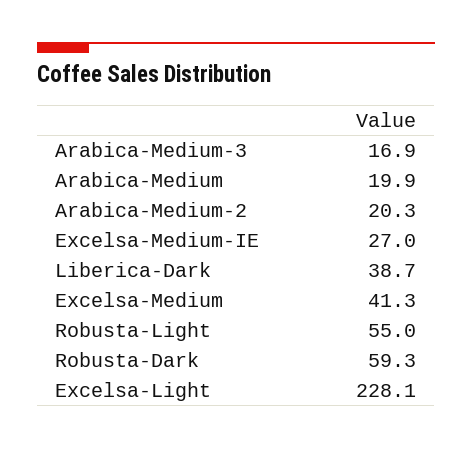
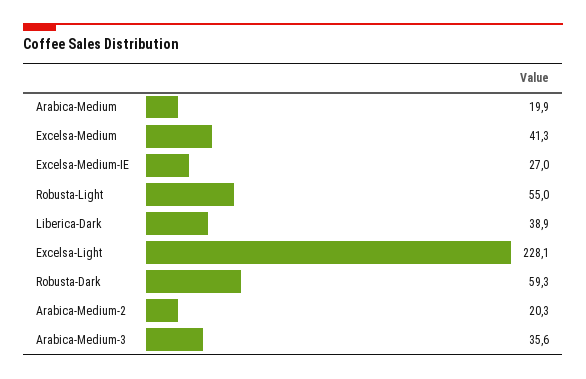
  {
-   "Arabica-Medium-3": 16.9,
+   "Arabica-Medium-3": 35.6,
    "Arabica-Medium": 19.9,
    "Arabica-Medium-2": 20.3,
    "Excelsa-Medium-IE": 27,
-   "Liberica-Dark": 38.7,
+   "Liberica-Dark": 38.9,
    "Excelsa-Medium": 41.3,
    "Robusta-Light": 55,
    "Robusta-Dark": 59.3,
    "Excelsa-Light": 228.1
  }

